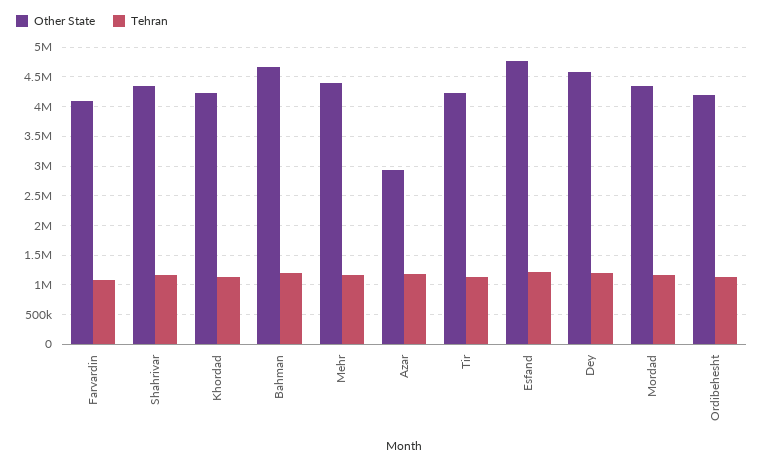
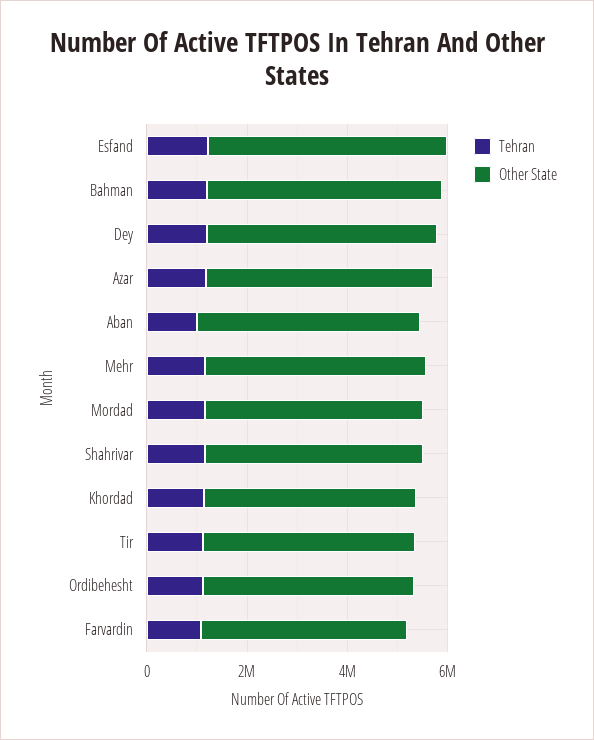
  {
    "Other State": {
      "Farvardin": 4000000,
      "Shahrivar": 4250000,
      "Khordad": 4250000,
      "Bahman": 4750000,
      "Mehr": 4500000,
-     "Azar": 3000000,
+     "Azar": 4500000,
      "Tir": 4250000,
      "Esfand": 4750000,
      "Dey": 4500000,
      "Mordad": 4250000,
-     "Ordibehesht": 4250000
+     "Ordibehesht": 4250000,
+     "Aban": 4500000
    },
    "Tehran": {
      "Farvardin": 1000000,
      "Shahrivar": 1250000,
      "Khordad": 1250000,
      "Bahman": 1250000,
      "Mehr": 1250000,
      "Azar": 1250000,
      "Tir": 1250000,
      "Esfand": 1250000,
      "Dey": 1250000,
      "Mordad": 1250000,
-     "Ordibehesht": 1250000
+     "Ordibehesht": 1250000,
+     "Aban": 1000000
    }
  }

